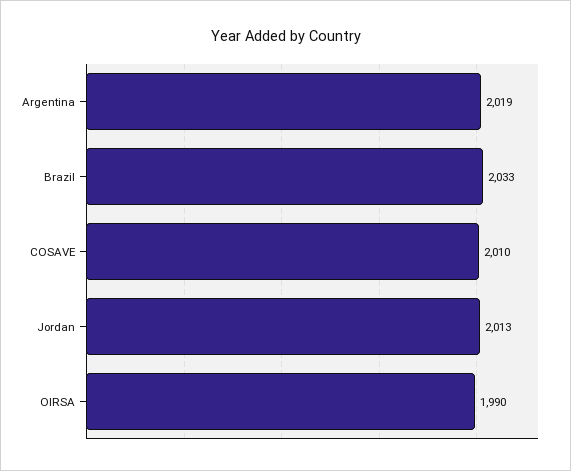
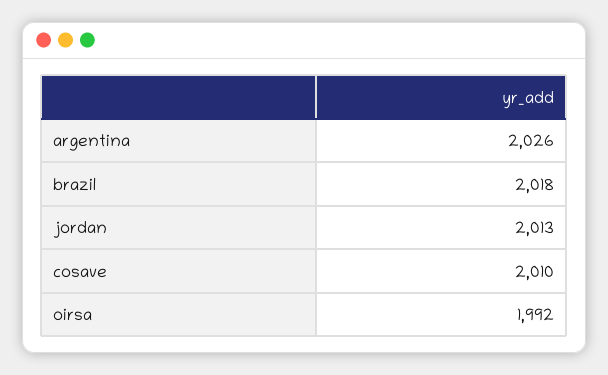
  {
-   "Argentina": 2019,
+   "Argentina": 2026,
-   "Brazil": 2033,
+   "Brazil": 2018,
    "COSAVE": 2010,
    "Jordan": 2013,
-   "OIRSA": 1990
+   "OIRSA": 1992
  }

